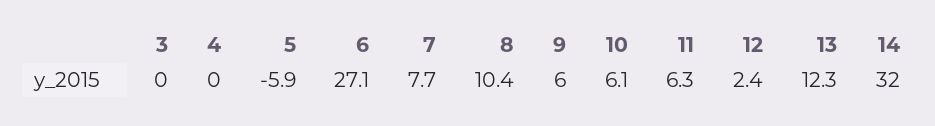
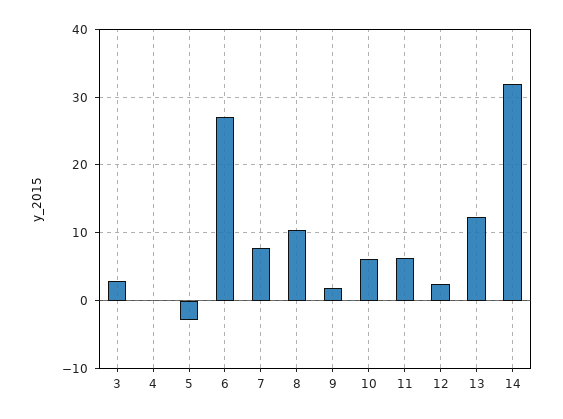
  {
-   "3": 0,
+   "3": 3,
    "4": 0,
-   "5": -5.9,
+   "5": -3,
    "6": 27.1,
    "7": 7.7,
    "8": 10.4,
-   "9": 6,
+   "9": 2,
    "10": 6.1,
    "11": 6.3,
    "12": 2.4,
    "13": 12.3,
    "14": 32
  }

